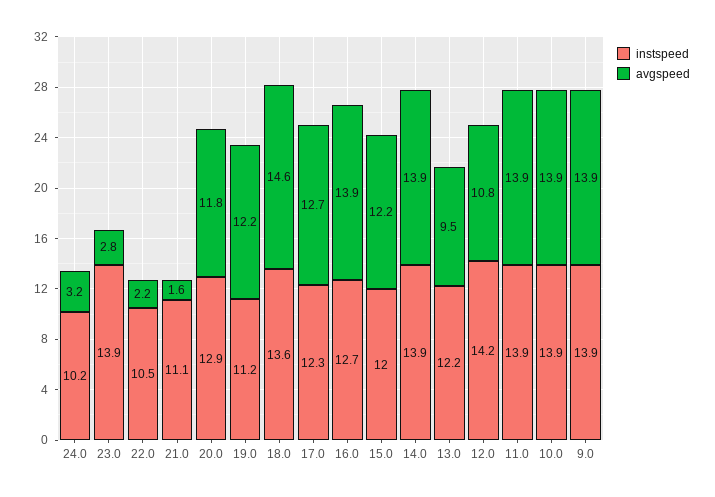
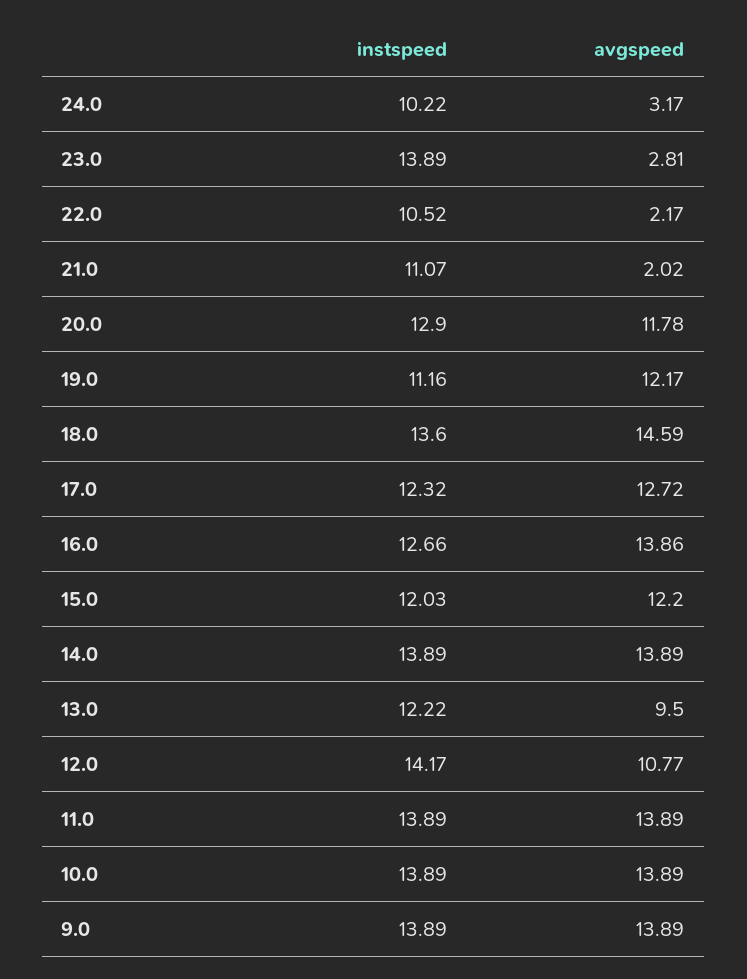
  {
    "instspeed": {
      "24.0": 10.22,
      "23.0": 13.89,
      "22.0": 10.52,
      "21.0": 11.07,
      "20.0": 12.9,
      "19.0": 11.16,
      "18.0": 13.6,
      "17.0": 12.32,
      "16.0": 12.66,
      "15.0": 12.03,
      "14.0": 13.89,
      "13.0": 12.22,
      "12.0": 14.17,
      "11.0": 13.89,
      "10.0": 13.89,
      "9.0": 13.89
    },
    "avgspeed": {
      "24.0": 3.17,
      "23.0": 2.81,
      "22.0": 2.17,
-     "21.0": 1.6,
+     "21.0": 2.02,
      "20.0": 11.78,
      "19.0": 12.17,
      "18.0": 14.59,
      "17.0": 12.72,
      "16.0": 13.86,
      "15.0": 12.2,
      "14.0": 13.89,
      "13.0": 9.5,
      "12.0": 10.77,
      "11.0": 13.89,
      "10.0": 13.89,
      "9.0": 13.89
    }
  }

